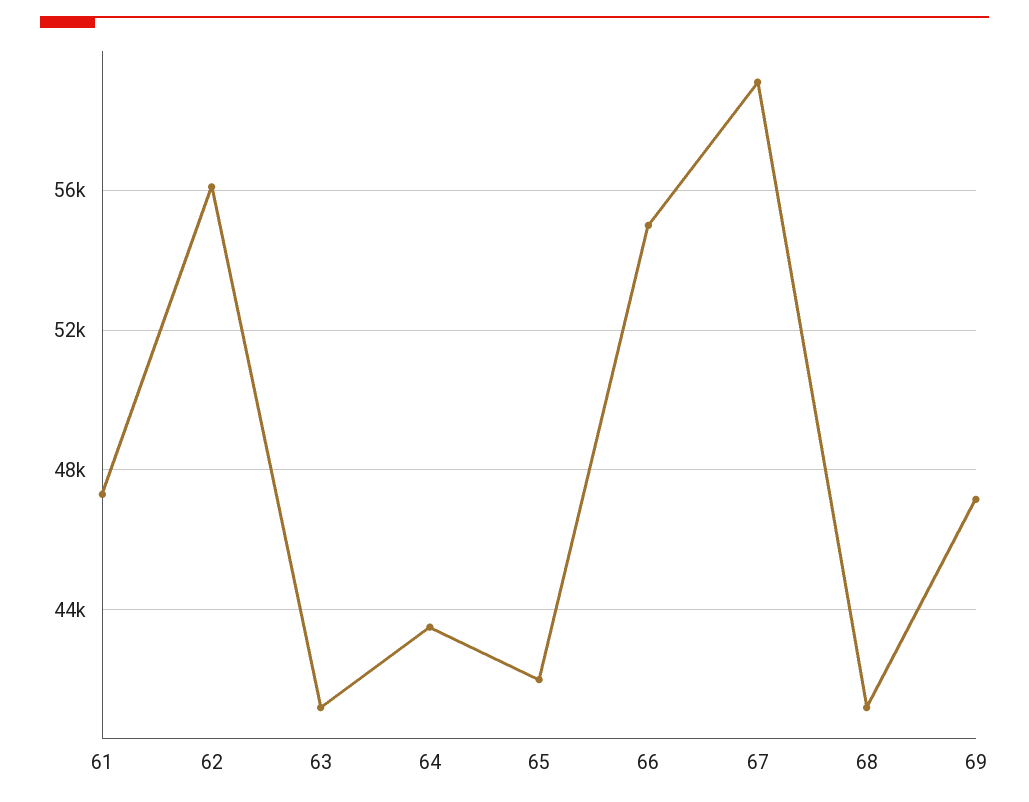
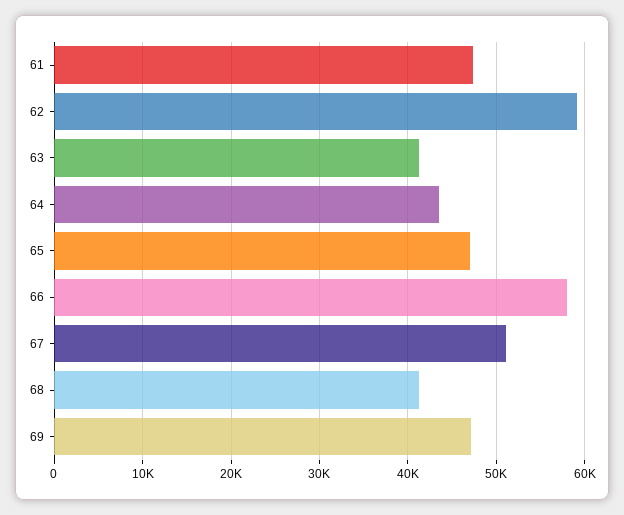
  {
    "61": 47500,
-   "62": 56000,
+   "62": 59000,
    "63": 41000,
    "64": 43500,
-   "65": 42000,
+   "65": 47000,
-   "66": 55000,
+   "66": 58000,
-   "67": 59000,
+   "67": 51000,
    "68": 41000,
    "69": 47000
  }

